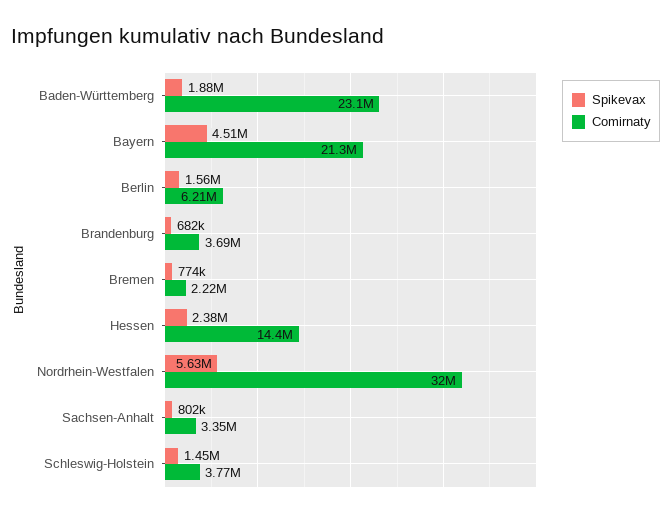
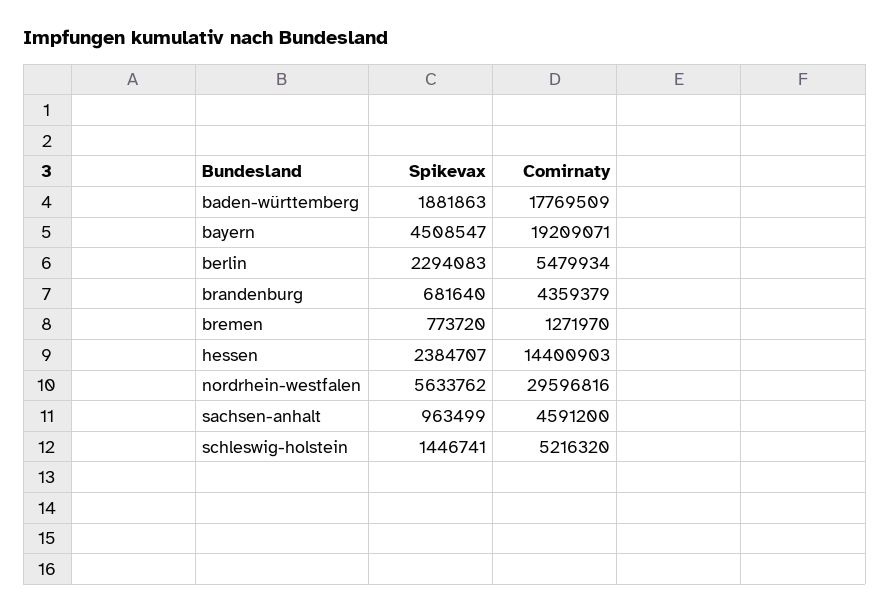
  {
    "Spikevax": {
      "Baden-Württemberg": 1881863,
      "Bayern": 4508547,
-     "Berlin": 1560000,
+     "Berlin": 2294083,
      "Brandenburg": 681640,
      "Bremen": 773720,
      "Hessen": 2384707,
      "Nordrhein-Westfalen": 5633762,
-     "Sachsen-Anhalt": 802000,
+     "Sachsen-Anhalt": 963499,
      "Schleswig-Holstein": 1446741
    },
    "Comirnaty": {
-     "Baden-Württemberg": 23100000,
+     "Baden-Württemberg": 17769509,
-     "Bayern": 21300000,
+     "Bayern": 19209071,
-     "Berlin": 6210000,
+     "Berlin": 5479934,
-     "Brandenburg": 3690000,
+     "Brandenburg": 4359379,
-     "Bremen": 2220000,
+     "Bremen": 1271970,
      "Hessen": 14400903,
-     "Nordrhein-Westfalen": 32000000,
+     "Nordrhein-Westfalen": 29596816,
-     "Sachsen-Anhalt": 3350000,
+     "Sachsen-Anhalt": 4591200,
-     "Schleswig-Holstein": 3770000
+     "Schleswig-Holstein": 5216320
    }
  }

